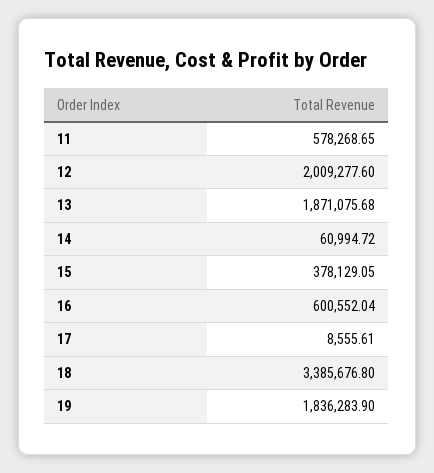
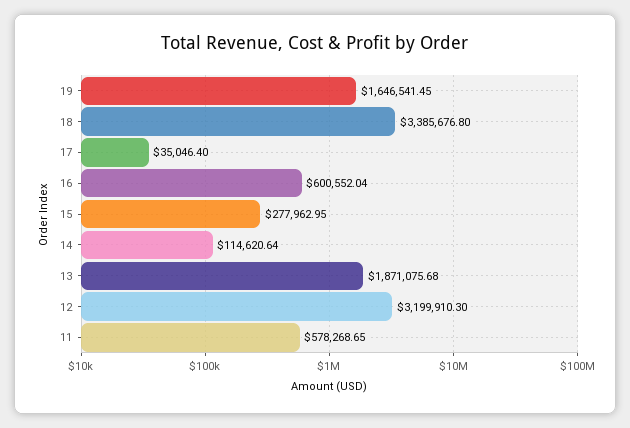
  {
    "11": 578268.65,
-   "12": 2009277.6,
+   "12": 3199910.3,
    "13": 1871075.68,
-   "14": 60994.72,
+   "14": 114620.64,
-   "15": 378129.05,
+   "15": 277962.95,
    "16": 600552.04,
-   "17": 8555.61,
+   "17": 35046.4,
    "18": 3385676.8,
-   "19": 1836283.9
+   "19": 1646541.45
  }

